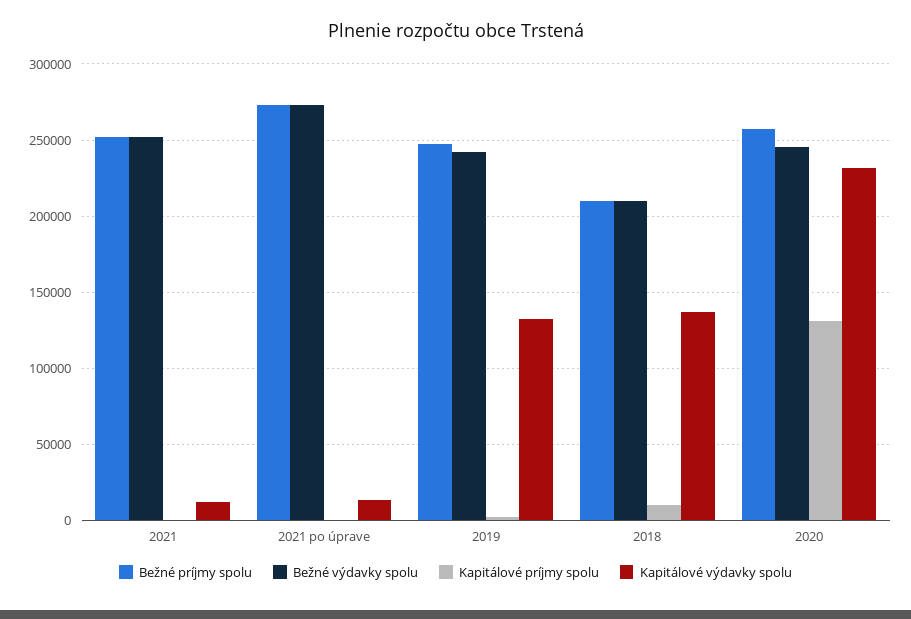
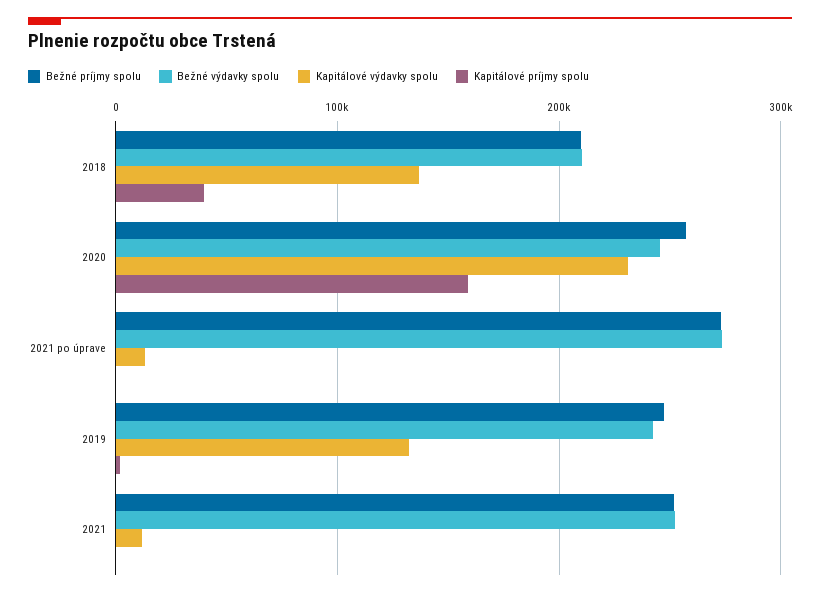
  {
    "Bežné príjmy spolu": {
      "2021": 250000,
      "2021 po úprave": 275000,
      "2019": 245000,
      "2018": 210000,
      "2020": 255000
    },
    "Bežné výdavky spolu": {
      "2021": 250000,
      "2021 po úprave": 275000,
      "2019": 240000,
      "2018": 210000,
      "2020": 245000
    },
    "Kapitálové príjmy spolu": {
      "2021": 0,
      "2021 po úprave": 0,
      "2019": 0,
-     "2018": 10000,
+     "2018": 40000,
-     "2020": 130000
+     "2020": 160000
    },
    "Kapitálové výdavky spolu": {
      "2021": 10000,
      "2021 po úprave": 15000,
      "2019": 130000,
      "2018": 135000,
      "2020": 230000
    }
  }

